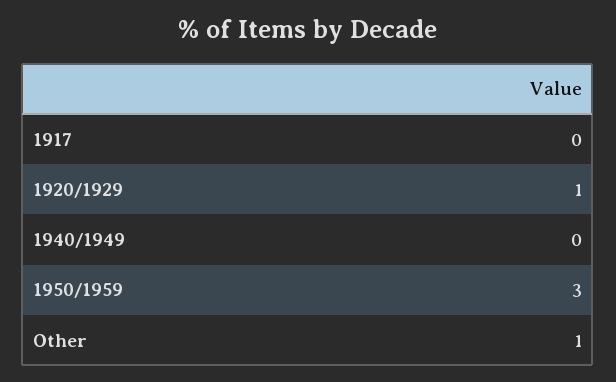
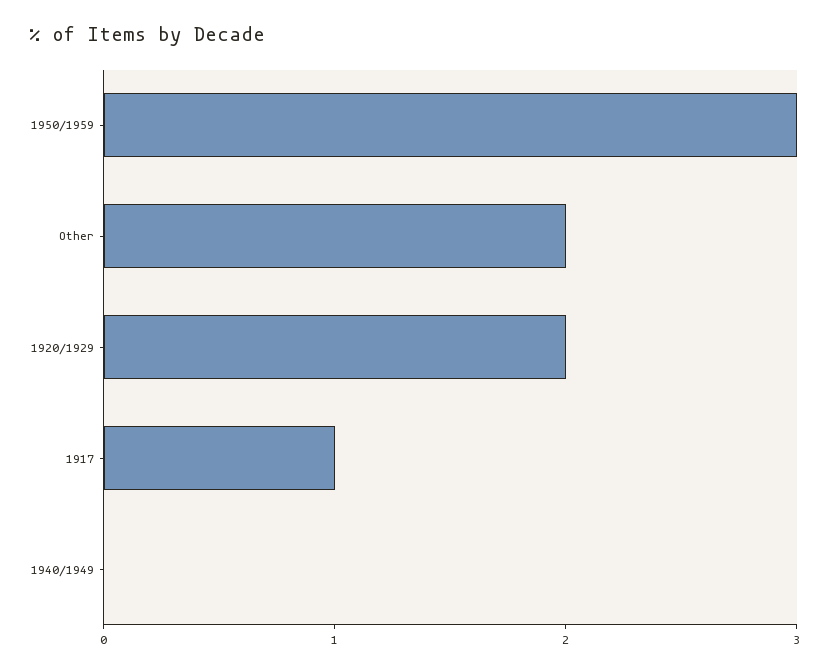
  {
-   "1917": 0,
+   "1917": 1,
-   "1920/1929": 1,
+   "1920/1929": 2,
    "1940/1949": 0,
    "1950/1959": 3,
-   "Other": 1
+   "Other": 2
  }

